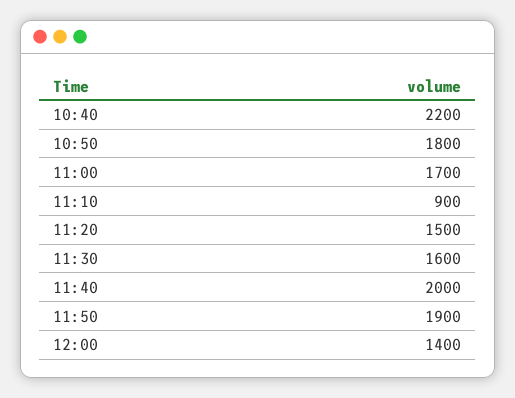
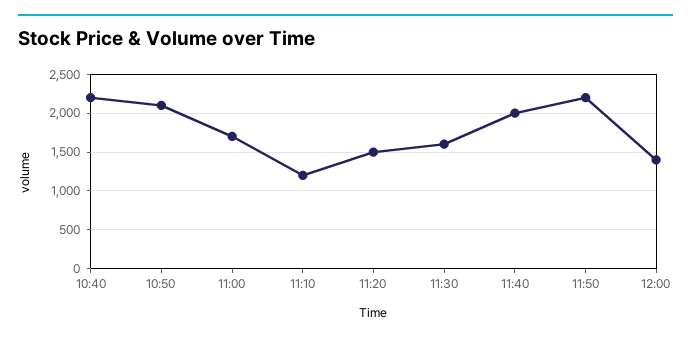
  {
    "10:40": 2200,
-   "10:50": 1800,
+   "10:50": 2100,
    "11:00": 1700,
-   "11:10": 900,
+   "11:10": 1200,
    "11:20": 1500,
    "11:30": 1600,
    "11:40": 2000,
-   "11:50": 1900,
+   "11:50": 2200,
    "12:00": 1400
  }

